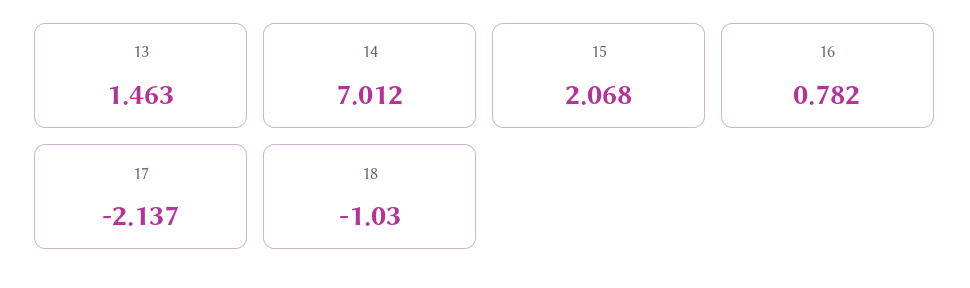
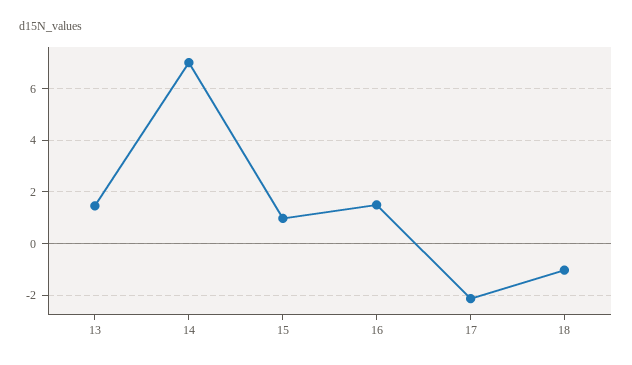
  {
    "13": 1.463,
    "14": 7.012,
-   "15": 2.068,
+   "15": 1,
-   "16": 0.782,
+   "16": 1.5,
    "17": -2.137,
    "18": -1.03
  }

